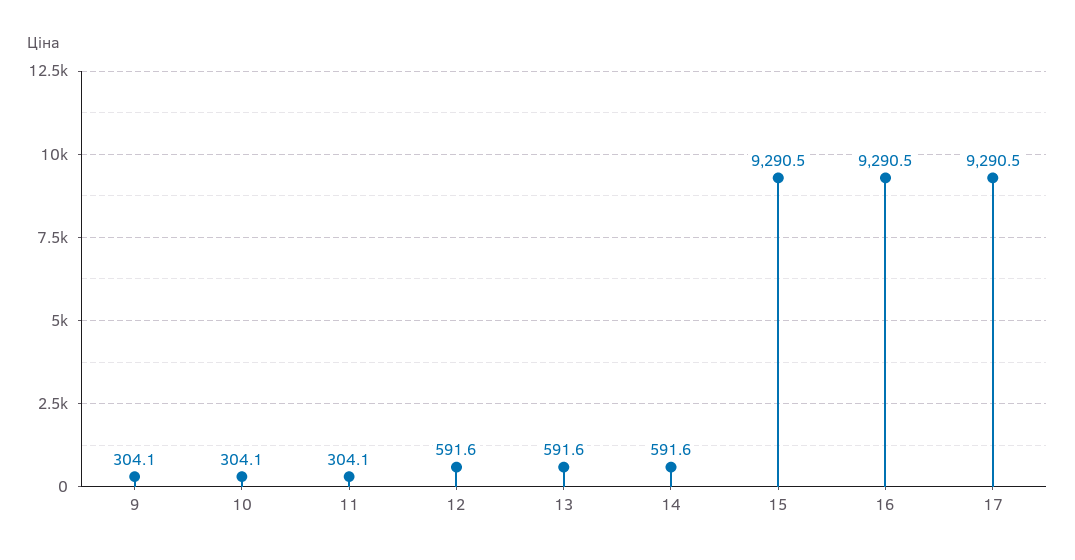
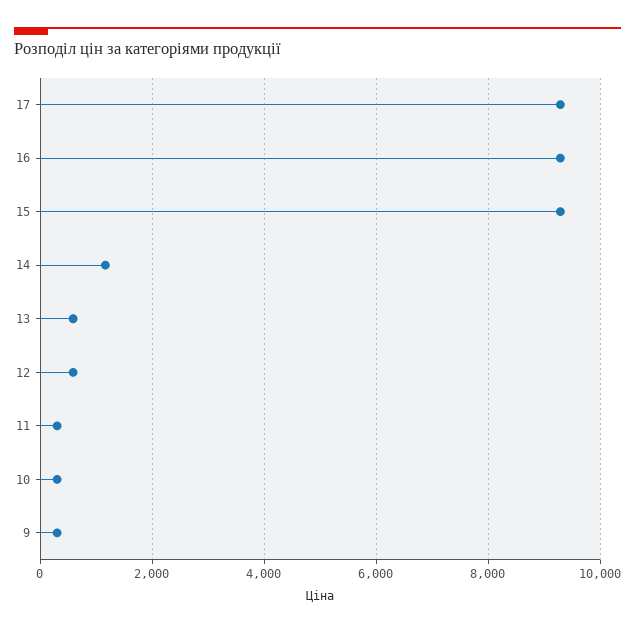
  {
    "9": 304.1,
    "10": 304.1,
    "11": 304.1,
    "12": 591.6,
    "13": 591.6,
-   "14": 591.6,
+   "14": 1200,
    "15": 9290.5,
    "16": 9290.5,
    "17": 9290.5
  }

